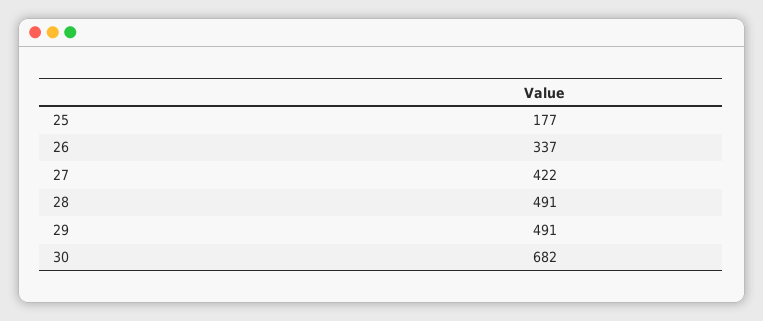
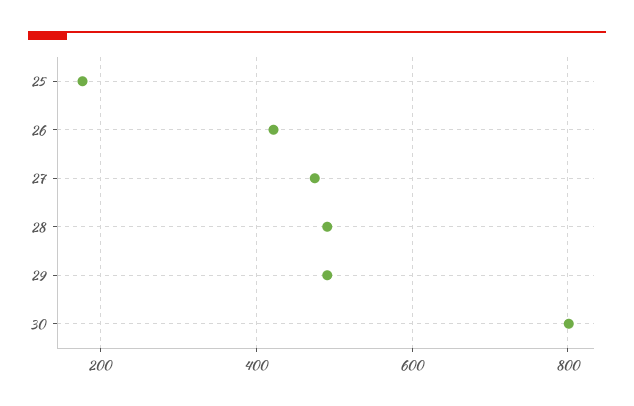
  {
    "25": 177,
-   "26": 337,
+   "26": 420,
-   "27": 422,
+   "27": 480,
    "28": 491,
    "29": 491,
-   "30": 682
+   "30": 800
  }

